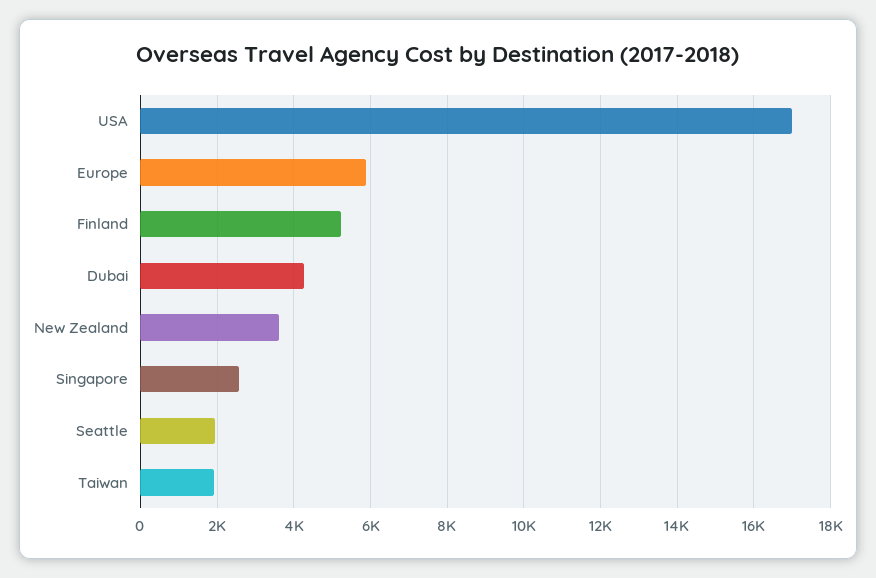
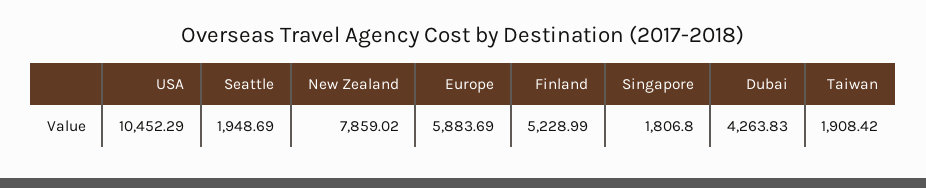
  {
-   "USA": 17000,
+   "USA": 10452.29,
    "Europe": 5883.69,
    "Finland": 5228.99,
    "Dubai": 4263.83,
-   "New Zealand": 3600,
+   "New Zealand": 7859.02,
-   "Singapore": 2600,
+   "Singapore": 1806.8,
    "Seattle": 1948.69,
    "Taiwan": 1908.42
  }

